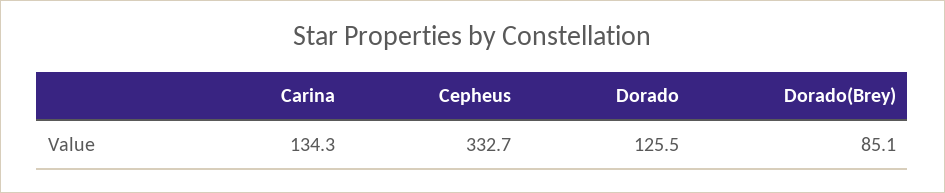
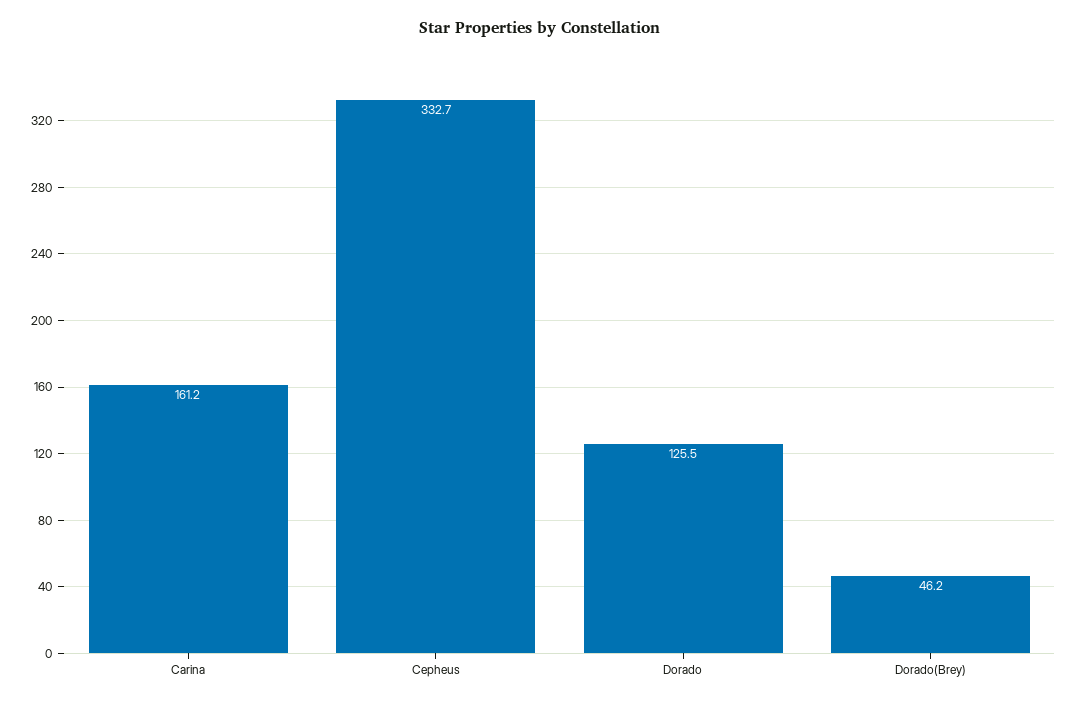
  {
-   "Carina": 134.3,
+   "Carina": 161.2,
    "Cepheus": 332.7,
    "Dorado": 125.5,
-   "Dorado(Brey)": 85.1
+   "Dorado(Brey)": 46.2
  }

